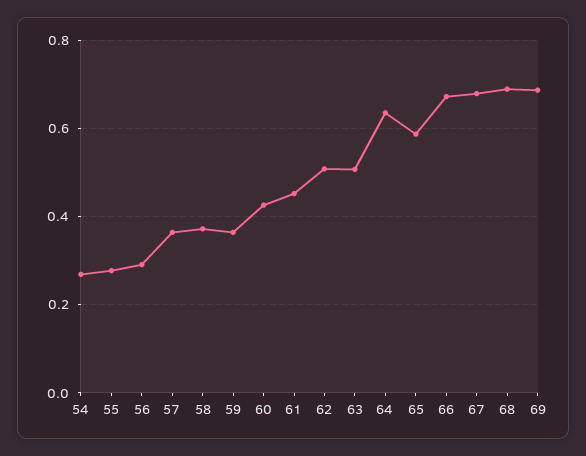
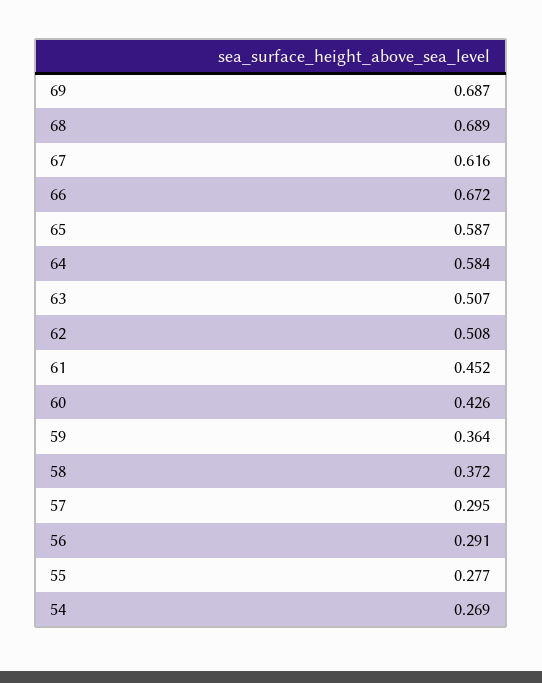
  {
    "54": 0.269,
    "55": 0.277,
    "56": 0.291,
-   "57": 0.36,
+   "57": 0.295,
    "58": 0.372,
    "59": 0.364,
    "60": 0.426,
    "61": 0.452,
    "62": 0.508,
    "63": 0.507,
-   "64": 0.64,
+   "64": 0.584,
    "65": 0.587,
    "66": 0.672,
-   "67": 0.68,
+   "67": 0.616,
    "68": 0.689,
    "69": 0.687
  }

